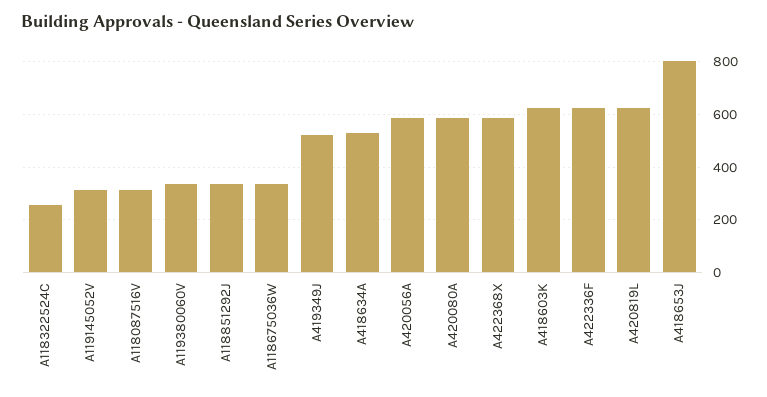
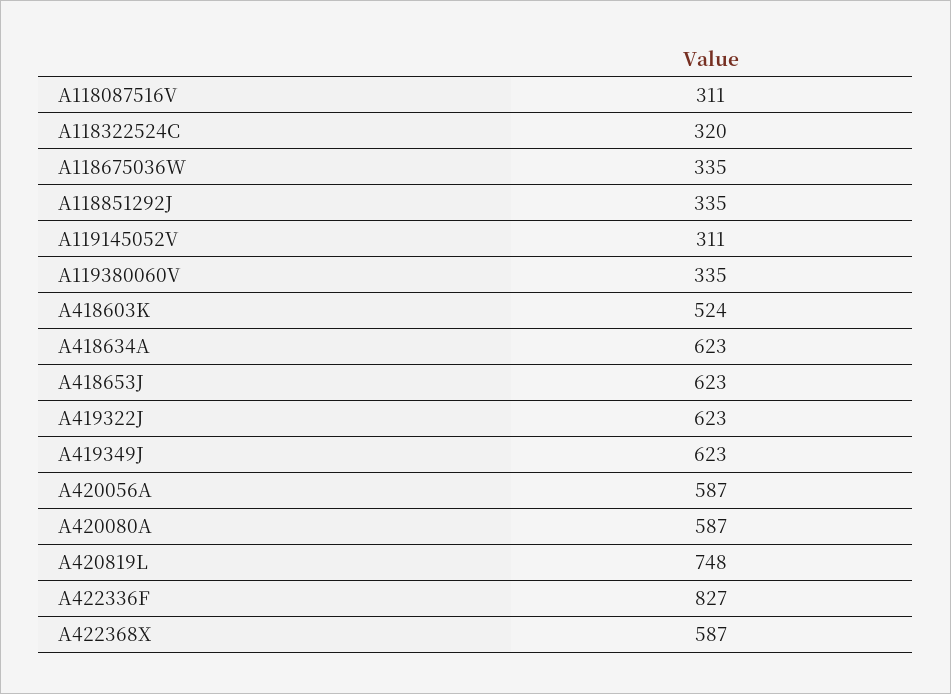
  {
-   "A118322524C": 250,
+   "A118322524C": 320,
    "A119145052V": 311,
    "A118087516V": 311,
    "A119380060V": 335,
    "A118851292J": 335,
    "A118675036W": 335,
-   "A419349J": 525,
+   "A419349J": 623,
-   "A418634A": 525,
+   "A418634A": 623,
    "A420056A": 587,
    "A420080A": 587,
    "A422368X": 587,
-   "A418603K": 625,
+   "A418603K": 524,
-   "A422336F": 625,
+   "A422336F": 827,
-   "A420819L": 625,
+   "A420819L": 748,
-   "A418653J": 800
+   "A418653J": 623,
+   "A419322J": 623
  }

